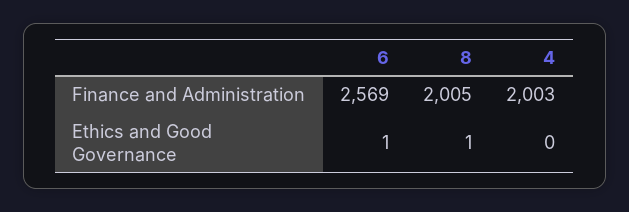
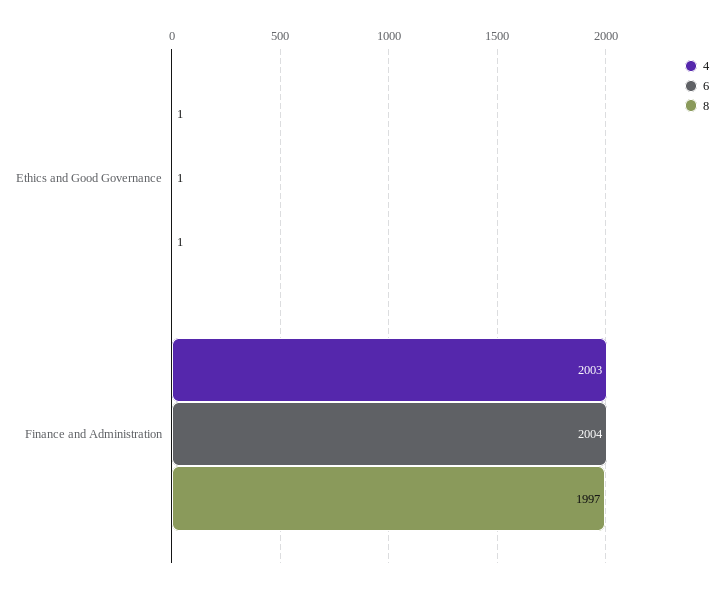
  {
    "6": {
-     "Finance and Administration": 2569,
+     "Finance and Administration": 2004,
      "Ethics and Good Governance": 1
    },
    "8": {
-     "Finance and Administration": 2005,
+     "Finance and Administration": 1997,
      "Ethics and Good Governance": 1
    },
    "4": {
      "Finance and Administration": 2003,
-     "Ethics and Good Governance": 0
+     "Ethics and Good Governance": 1
    }
  }

